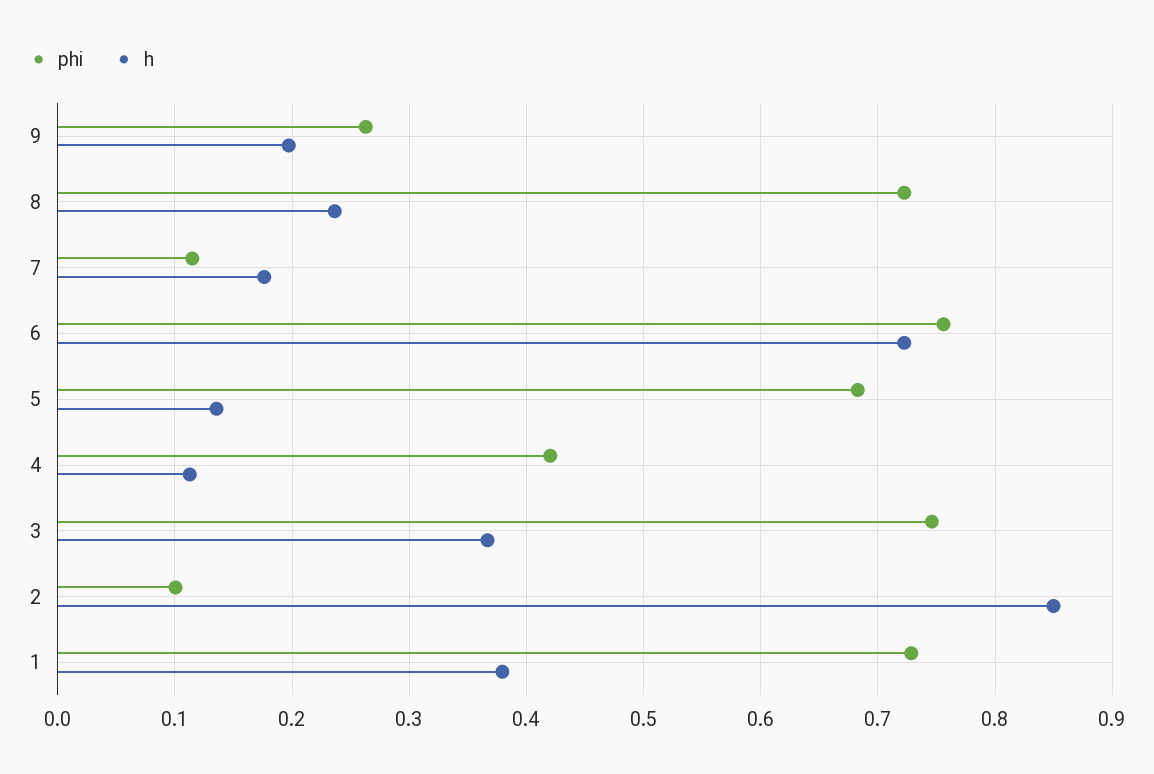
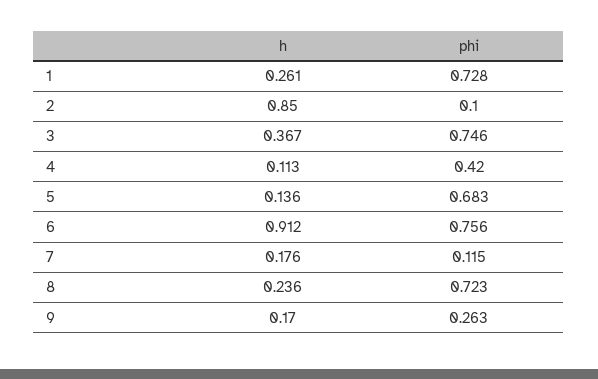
  {
    "phi": {
      "9": 0.263,
      "8": 0.723,
      "7": 0.115,
      "6": 0.756,
      "5": 0.683,
      "4": 0.42,
      "3": 0.746,
      "2": 0.1,
      "1": 0.728
    },
    "h": {
-     "9": 0.2,
+     "9": 0.17,
      "8": 0.236,
      "7": 0.176,
-     "6": 0.72,
+     "6": 0.912,
      "5": 0.136,
      "4": 0.113,
      "3": 0.367,
      "2": 0.85,
-     "1": 0.38
+     "1": 0.261
    }
  }

